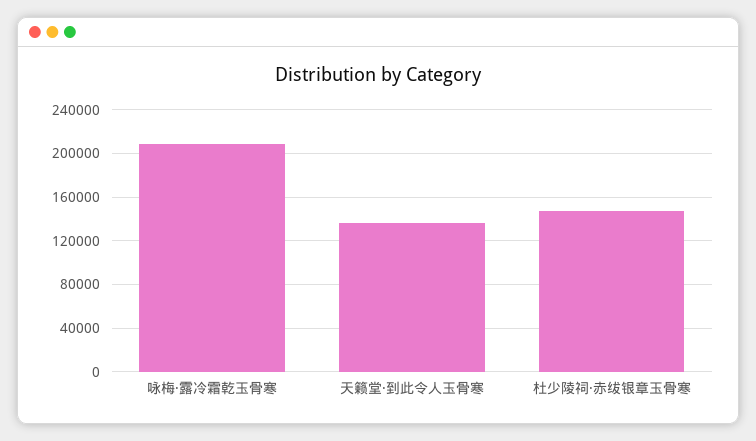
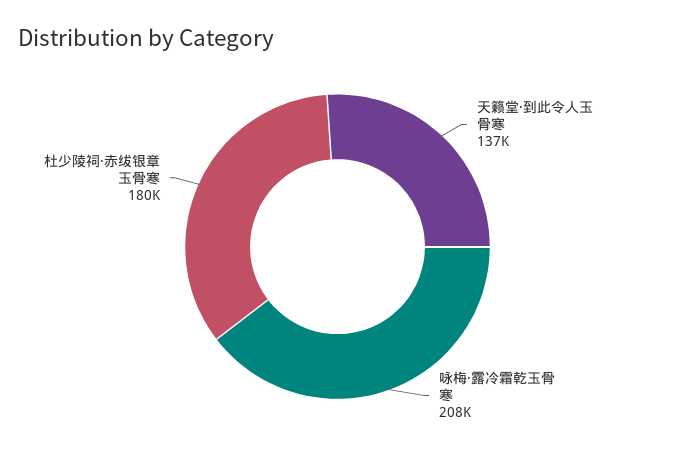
  {
    "咏梅·露冷霜乾玉骨寒": 208000,
    "天籁堂·到此令人玉骨寒": 137000,
-   "杜少陵祠·赤绂银章玉骨寒": 150000
+   "杜少陵祠·赤绂银章玉骨寒": 180000
  }

